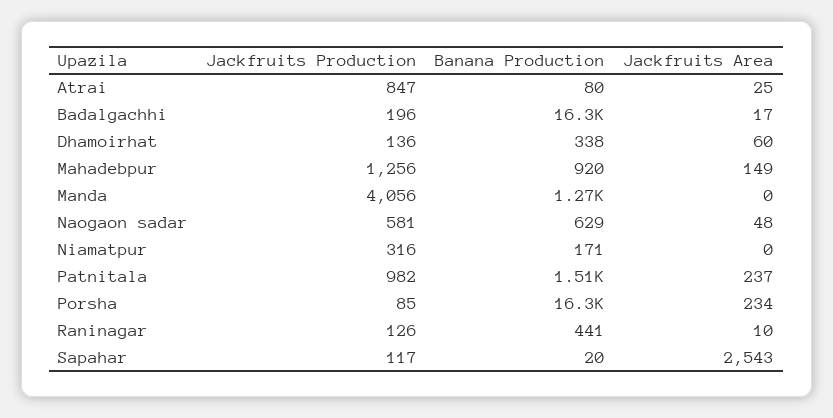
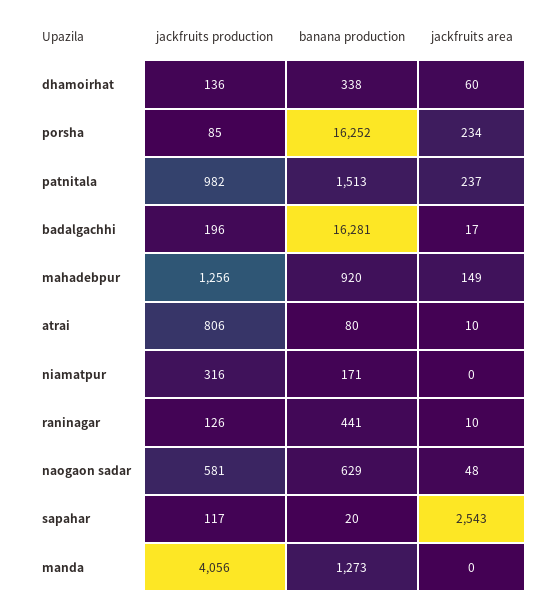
  {
    "Jackfruits Production": {
-     "Atrai": 847,
+     "Atrai": 806,
      "Badalgachhi": 196,
      "Dhamoirhat": 136,
      "Mahadebpur": 1256,
      "Manda": 4056,
      "Naogaon sadar": 581,
      "Niamatpur": 316,
      "Patnitala": 982,
      "Porsha": 85,
      "Raninagar": 126,
      "Sapahar": 117
    },
    "Banana Production": {
      "Atrai": 80,
      "Badalgachhi": 16281,
      "Dhamoirhat": 338,
      "Mahadebpur": 920,
      "Manda": 1273,
      "Naogaon sadar": 629,
      "Niamatpur": 171,
      "Patnitala": 1513,
      "Porsha": 16252,
      "Raninagar": 441,
      "Sapahar": 20
    },
    "Jackfruits Area": {
-     "Atrai": 25,
+     "Atrai": 10,
      "Badalgachhi": 17,
      "Dhamoirhat": 60,
      "Mahadebpur": 149,
      "Manda": 0,
      "Naogaon sadar": 48,
      "Niamatpur": 0,
      "Patnitala": 237,
      "Porsha": 234,
      "Raninagar": 10,
      "Sapahar": 2543
    }
  }

